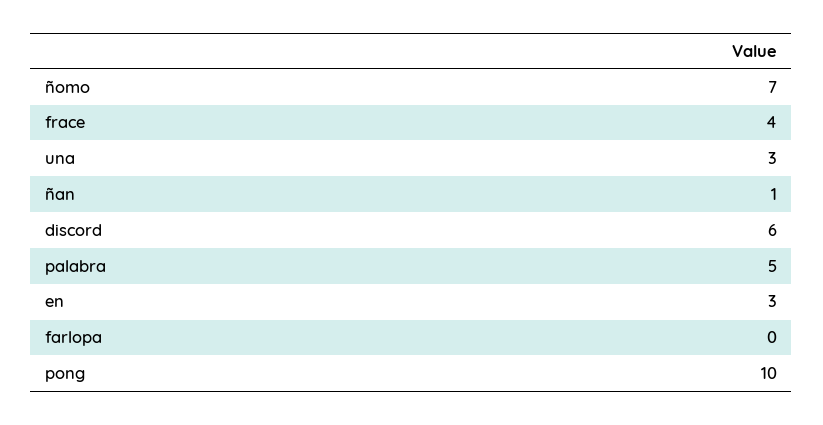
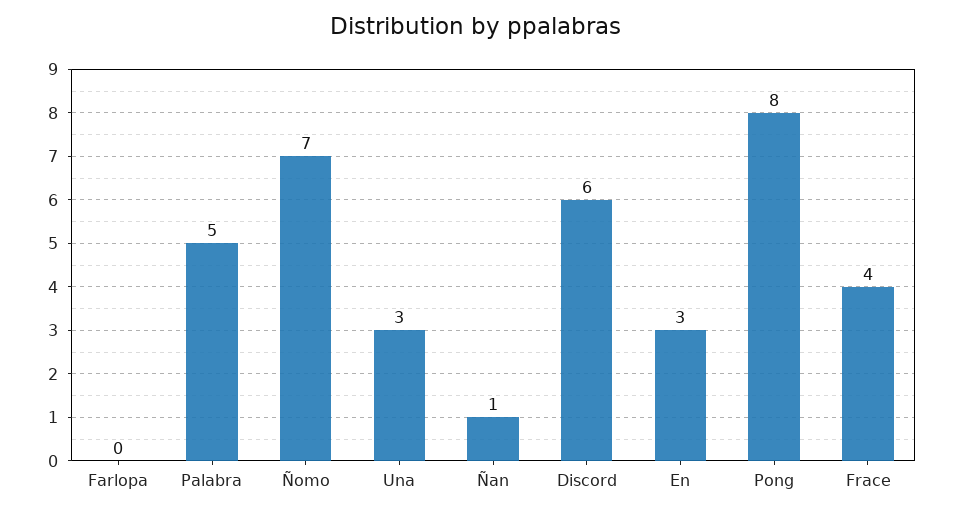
  {
    "ñomo": 7,
    "frace": 4,
    "una": 3,
    "ñan": 1,
    "discord": 6,
    "palabra": 5,
    "en": 3,
    "farlopa": 0,
-   "pong": 10
+   "pong": 8
  }

